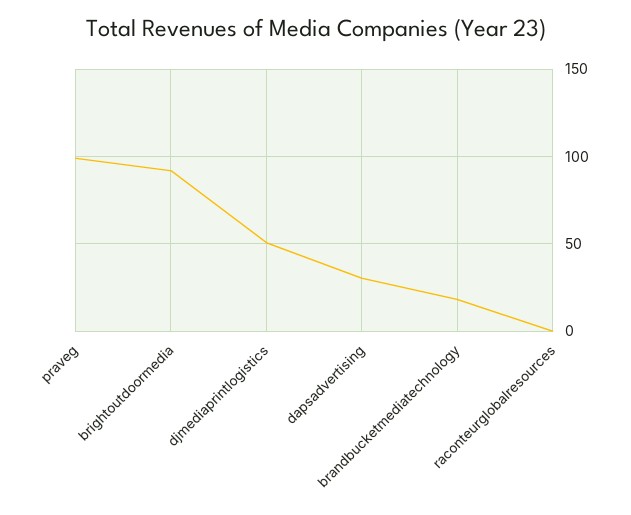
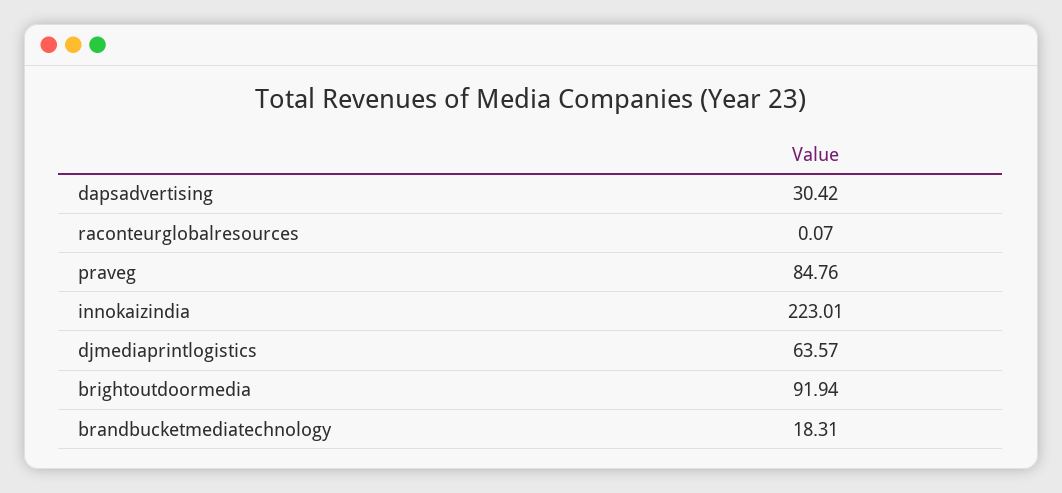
  {
-   "praveg": 100,
+   "praveg": 84.76,
    "brightoutdoormedia": 91.94,
-   "djmediaprintlogistics": 50,
+   "djmediaprintlogistics": 63.57,
    "dapsadvertising": 30.42,
    "brandbucketmediatechnology": 18.31,
-   "raconteurglobalresources": 0.07
+   "raconteurglobalresources": 0.07,
+   "innokaizindia": 223.01
  }

